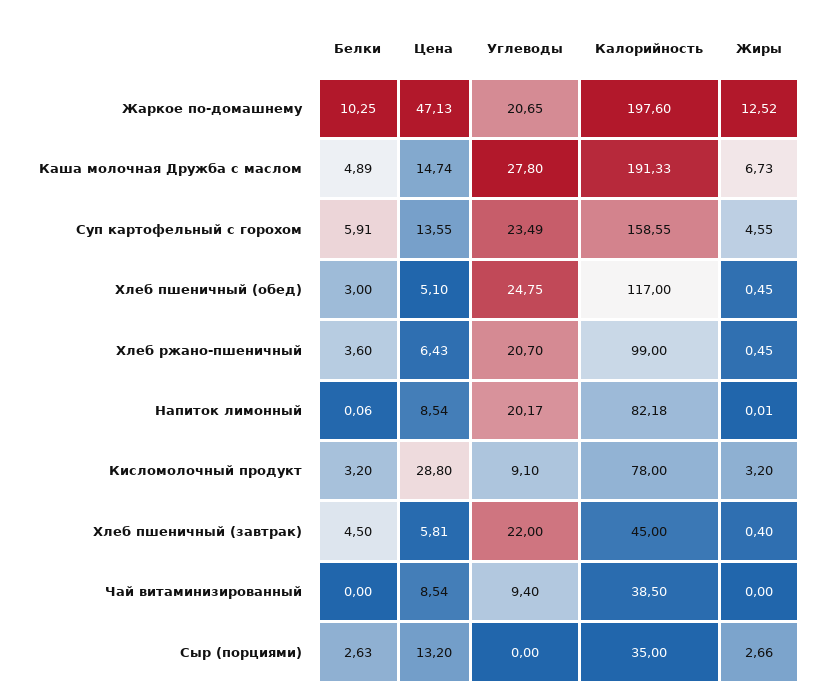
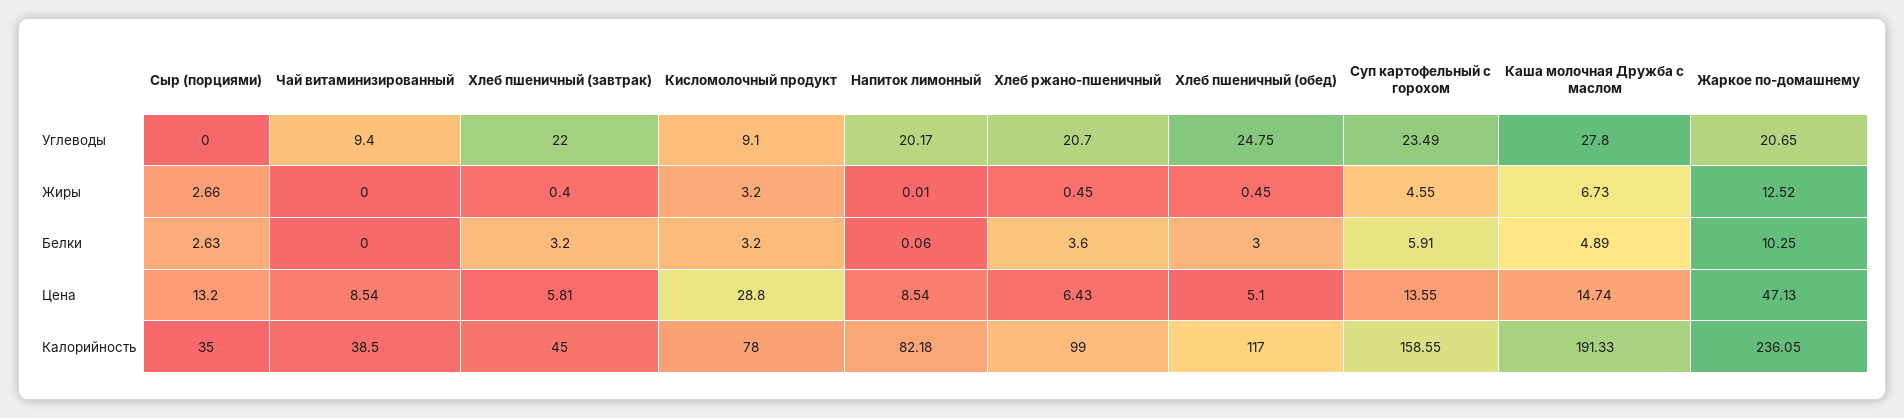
  {
    "Белки": {
      "Жаркое по-домашнему": 10.25,
      "Каша молочная Дружба с маслом": 4.89,
      "Суп картофельный с горохом": 5.91,
      "Хлеб пшеничный (обед)": 3,
      "Хлеб ржано-пшеничный": 3.6,
      "Напиток лимонный": 0.06,
      "Кисломолочный продукт": 3.2,
-     "Хлеб пшеничный (завтрак)": 4.5,
+     "Хлеб пшеничный (завтрак)": 3.2,
      "Чай витаминизированный": 0,
      "Сыр (порциями)": 2.63
    },
    "Цена": {
      "Жаркое по-домашнему": 47.13,
      "Каша молочная Дружба с маслом": 14.74,
      "Суп картофельный с горохом": 13.55,
      "Хлеб пшеничный (обед)": 5.1,
      "Хлеб ржано-пшеничный": 6.43,
      "Напиток лимонный": 8.54,
      "Кисломолочный продукт": 28.8,
      "Хлеб пшеничный (завтрак)": 5.81,
      "Чай витаминизированный": 8.54,
      "Сыр (порциями)": 13.2
    },
    "Углеводы": {
      "Жаркое по-домашнему": 20.65,
      "Каша молочная Дружба с маслом": 27.8,
      "Суп картофельный с горохом": 23.49,
      "Хлеб пшеничный (обед)": 24.75,
      "Хлеб ржано-пшеничный": 20.7,
      "Напиток лимонный": 20.17,
      "Кисломолочный продукт": 9.1,
      "Хлеб пшеничный (завтрак)": 22,
      "Чай витаминизированный": 9.4,
      "Сыр (порциями)": 0
    },
    "Калорийность": {
-     "Жаркое по-домашнему": 197.6,
+     "Жаркое по-домашнему": 236.05,
      "Каша молочная Дружба с маслом": 191.33,
      "Суп картофельный с горохом": 158.55,
      "Хлеб пшеничный (обед)": 117,
      "Хлеб ржано-пшеничный": 99,
      "Напиток лимонный": 82.18,
      "Кисломолочный продукт": 78,
      "Хлеб пшеничный (завтрак)": 45,
      "Чай витаминизированный": 38.5,
      "Сыр (порциями)": 35
    },
    "Жиры": {
      "Жаркое по-домашнему": 12.52,
      "Каша молочная Дружба с маслом": 6.73,
      "Суп картофельный с горохом": 4.55,
      "Хлеб пшеничный (обед)": 0.45,
      "Хлеб ржано-пшеничный": 0.45,
      "Напиток лимонный": 0.01,
      "Кисломолочный продукт": 3.2,
      "Хлеб пшеничный (завтрак)": 0.4,
      "Чай витаминизированный": 0,
      "Сыр (порциями)": 2.66
    }
  }

